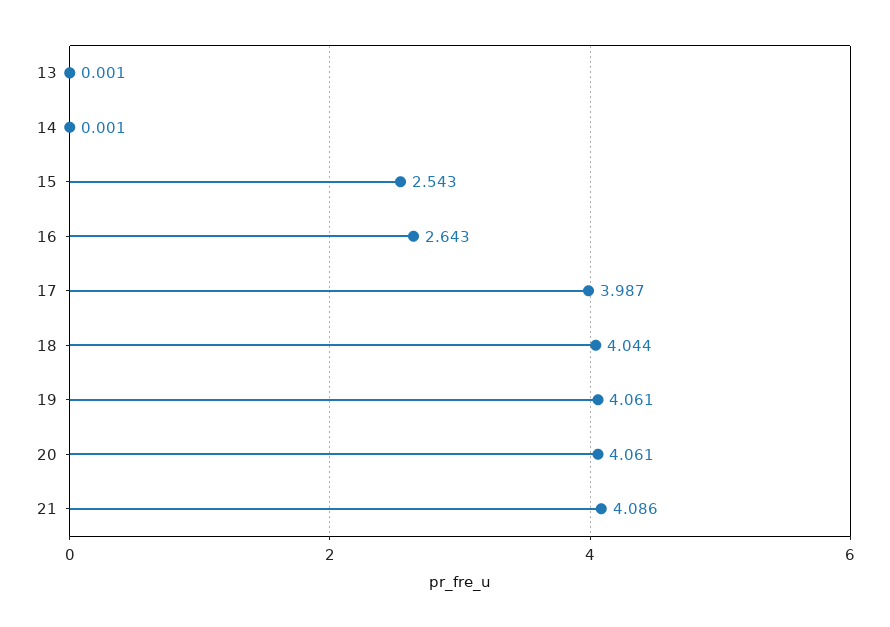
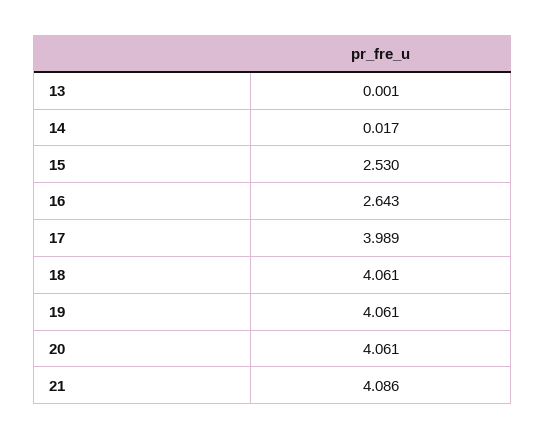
  {
    "13": 0.001,
-   "14": 0.001,
+   "14": 0.017,
-   "15": 2.543,
+   "15": 2.53,
    "16": 2.643,
-   "17": 3.987,
+   "17": 3.989,
-   "18": 4.044,
+   "18": 4.061,
    "19": 4.061,
    "20": 4.061,
    "21": 4.086
  }

